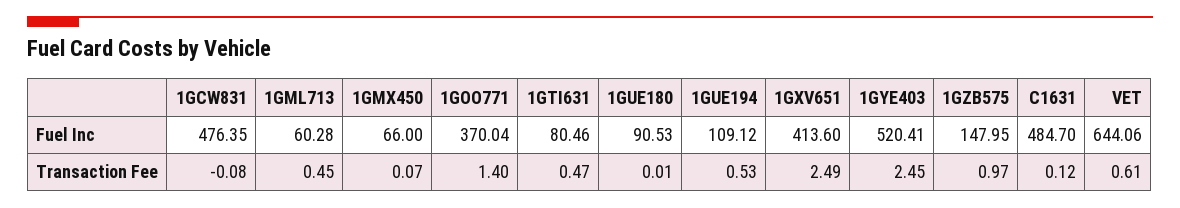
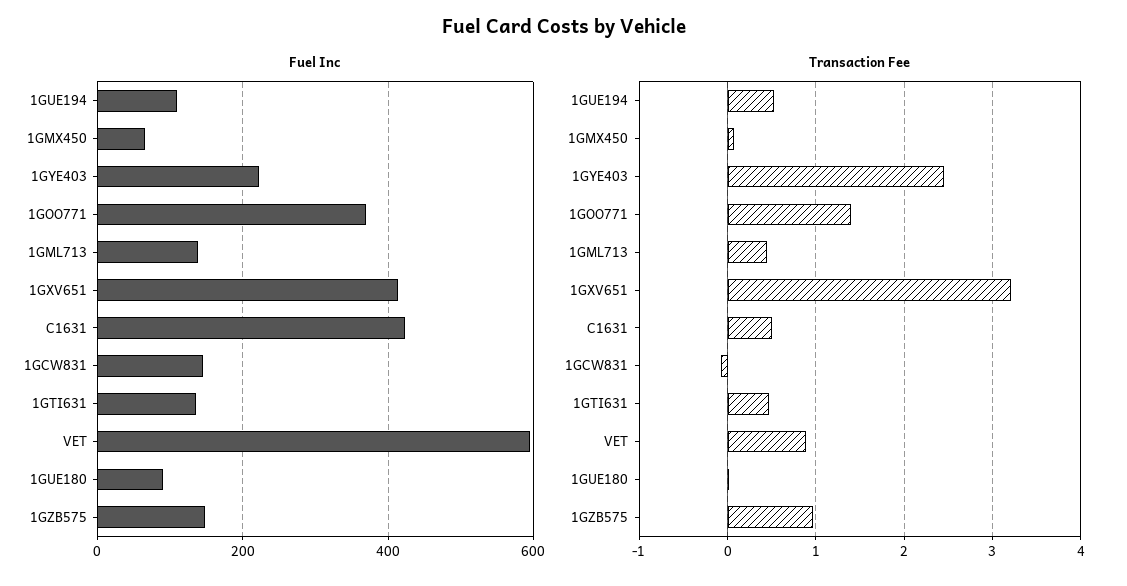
  {
    "Fuel Inc": {
-     "1GCW831": 476.35,
+     "1GCW831": 140,
-     "1GML713": 60.28,
+     "1GML713": 140,
      "1GMX450": 66,
      "1GOO771": 370.04,
-     "1GTI631": 80.46,
+     "1GTI631": 140,
      "1GUE180": 90.53,
      "1GUE194": 109.12,
      "1GXV651": 413.6,
-     "1GYE403": 520.41,
+     "1GYE403": 220,
      "1GZB575": 147.95,
-     "C1631": 484.7,
+     "C1631": 420,
-     "VET": 644.06
+     "VET": 600
    },
    "Transaction Fee": {
      "1GCW831": -0.08,
      "1GML713": 0.45,
      "1GMX450": 0.07,
      "1GOO771": 1.4,
      "1GTI631": 0.47,
      "1GUE180": 0.01,
      "1GUE194": 0.53,
-     "1GXV651": 2.49,
+     "1GXV651": 3.2,
      "1GYE403": 2.45,
      "1GZB575": 0.97,
-     "C1631": 0.12,
+     "C1631": 0.5,
-     "VET": 0.61
+     "VET": 0.9
    }
  }

